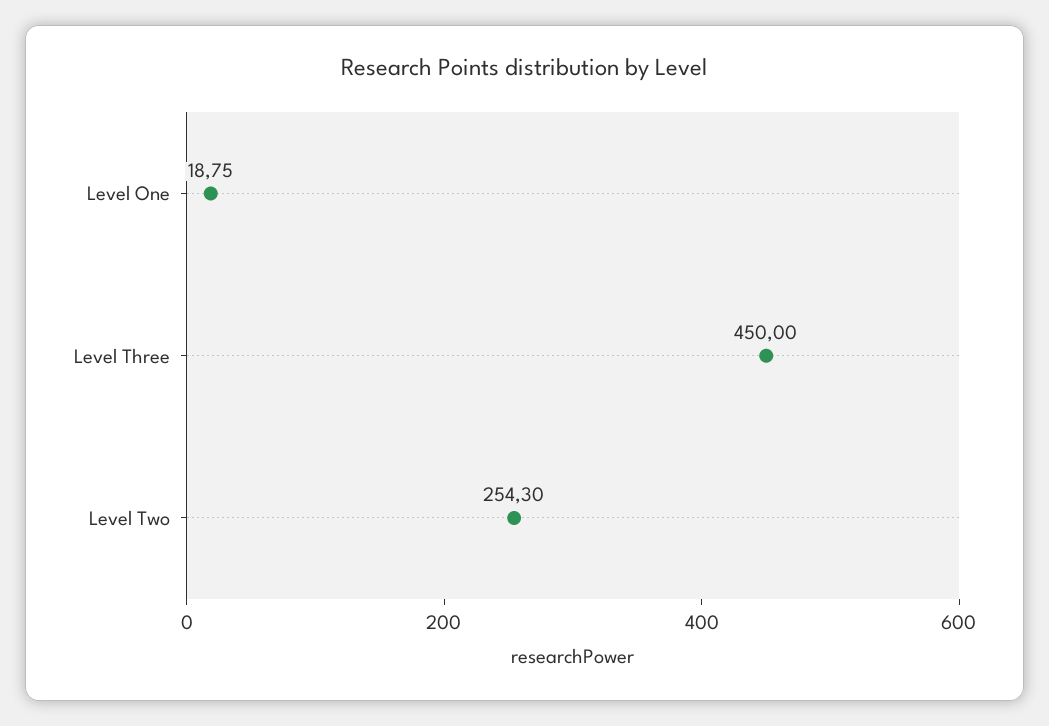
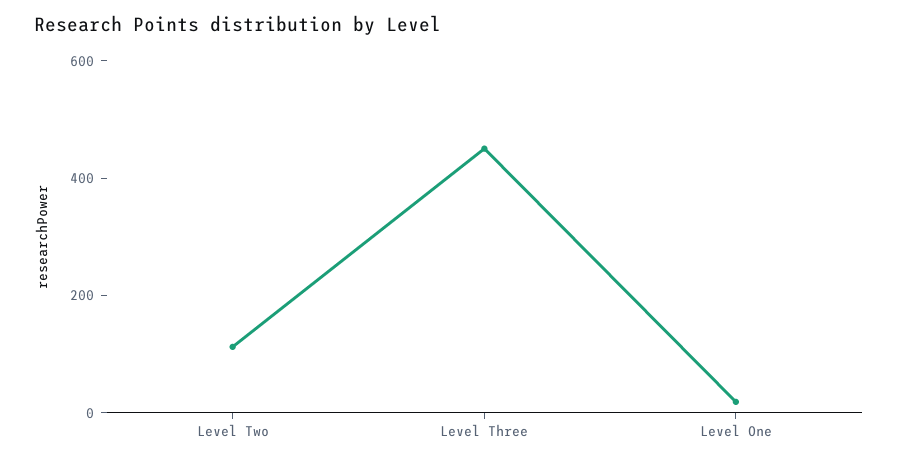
  {
    "Level One": 18.75,
    "Level Three": 450,
-   "Level Two": 254.3
+   "Level Two": 100
  }

